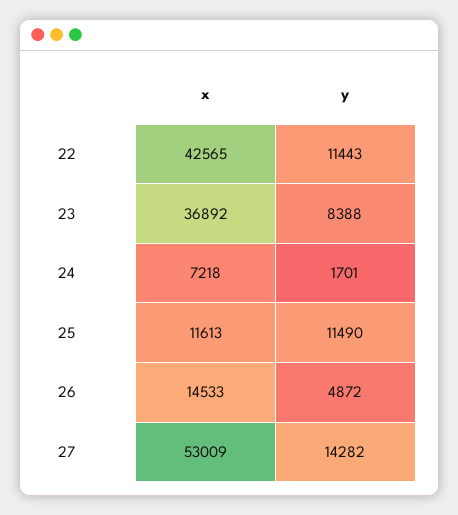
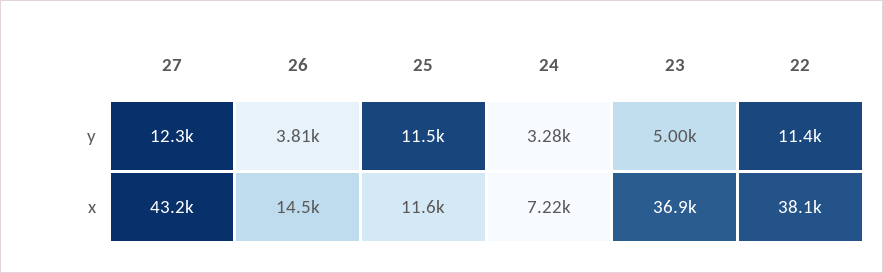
  {
    "x": {
-     "22": 42565,
+     "22": 38100,
      "23": 36892,
      "24": 7218,
      "25": 11613,
      "26": 14533,
-     "27": 53009
+     "27": 43200
    },
    "y": {
      "22": 11443,
-     "23": 8388,
+     "23": 5000,
-     "24": 1701,
+     "24": 3280,
      "25": 11490,
-     "26": 4872,
+     "26": 3810,
-     "27": 14282
+     "27": 12300
    }
  }

